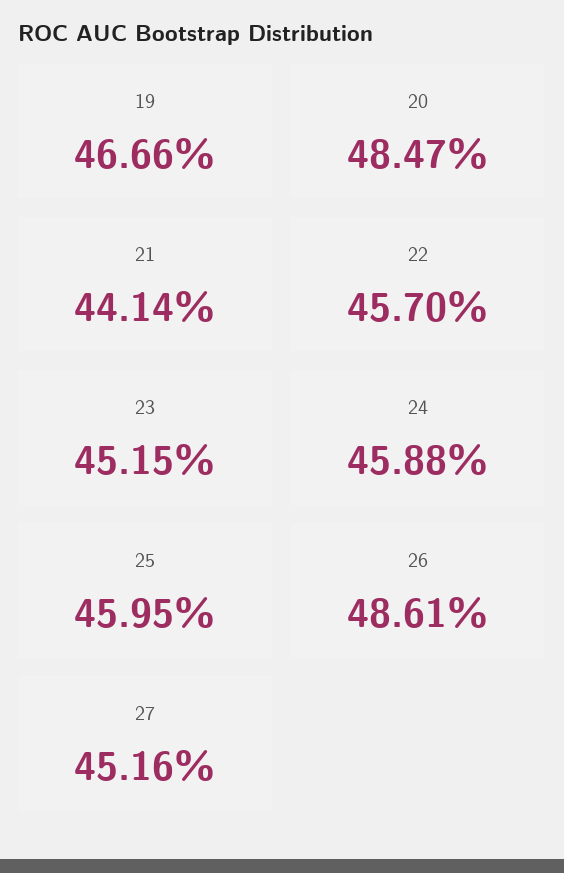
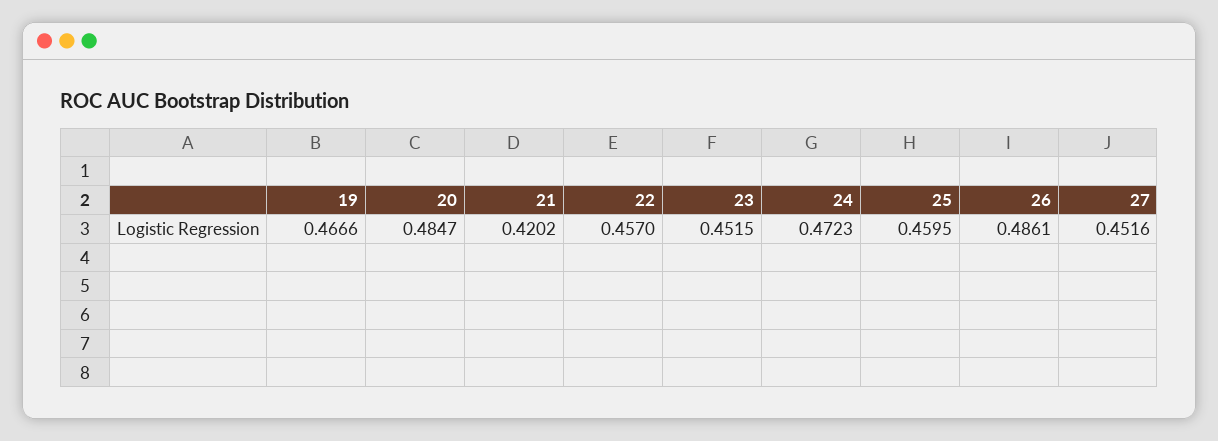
  {
    "19": 0.4666,
    "20": 0.4847,
-   "21": 0.4414,
+   "21": 0.4202,
    "22": 0.457,
    "23": 0.4515,
-   "24": 0.4588,
+   "24": 0.4723,
    "25": 0.4595,
    "26": 0.4861,
    "27": 0.4516
  }

